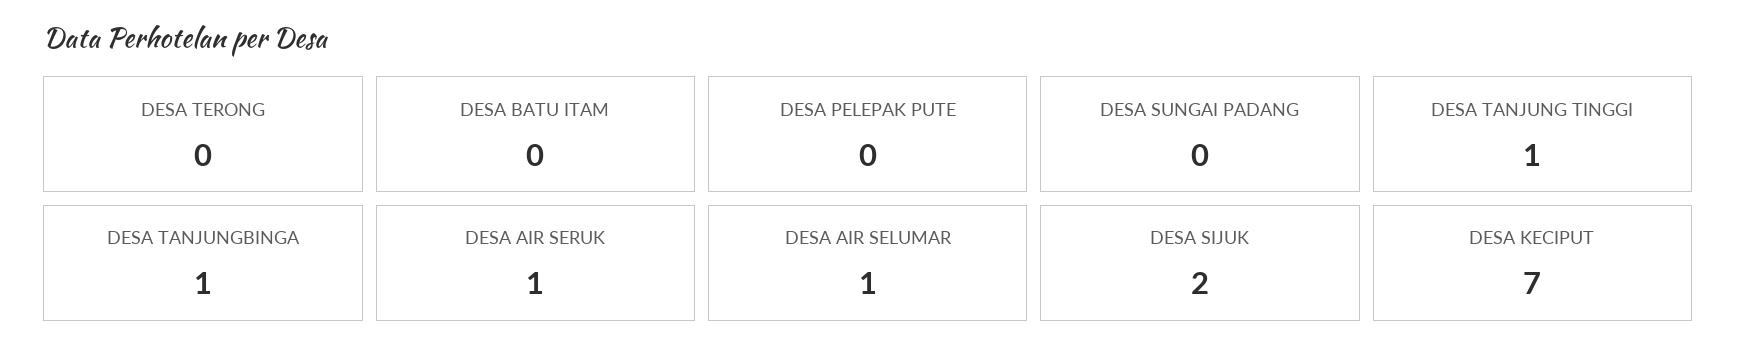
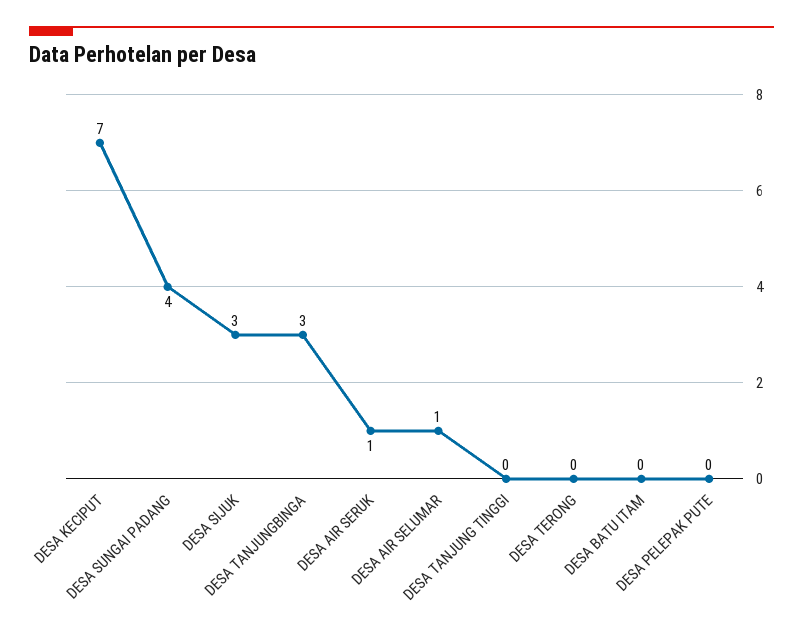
  {
    "DESA TERONG": 0,
    "DESA BATU ITAM": 0,
    "DESA PELEPAK PUTE": 0,
-   "DESA SUNGAI PADANG": 0,
+   "DESA SUNGAI PADANG": 4,
-   "DESA TANJUNG TINGGI": 1,
+   "DESA TANJUNG TINGGI": 0,
-   "DESA TANJUNGBINGA": 1,
+   "DESA TANJUNGBINGA": 3,
    "DESA AIR SERUK": 1,
    "DESA AIR SELUMAR": 1,
-   "DESA SIJUK": 2,
+   "DESA SIJUK": 3,
    "DESA KECIPUT": 7
  }

